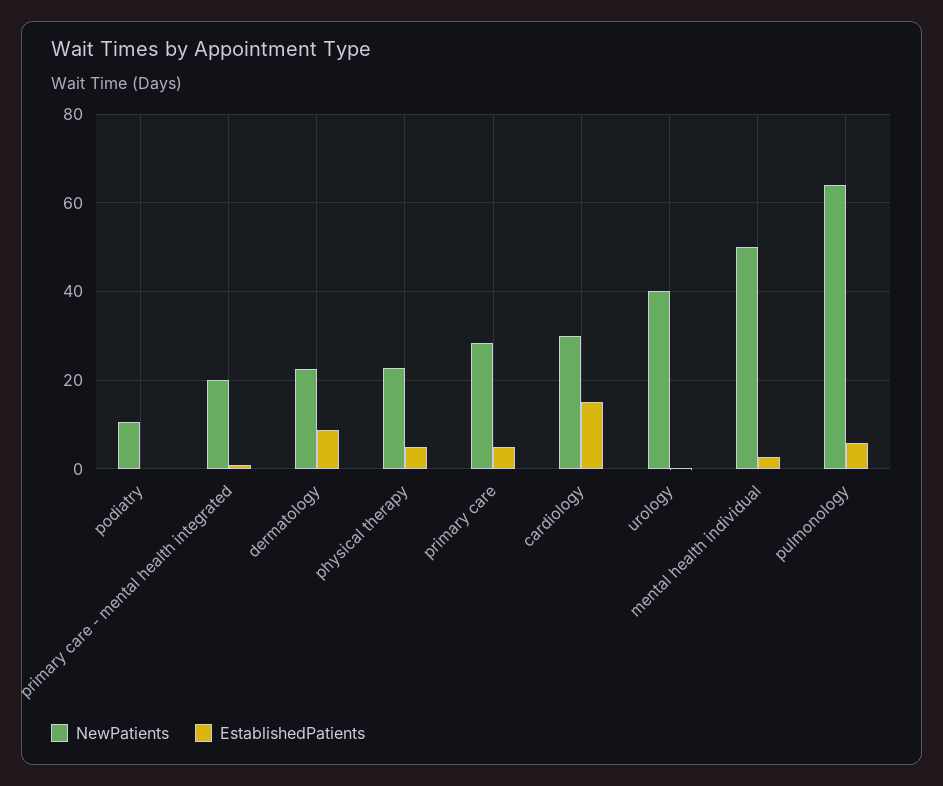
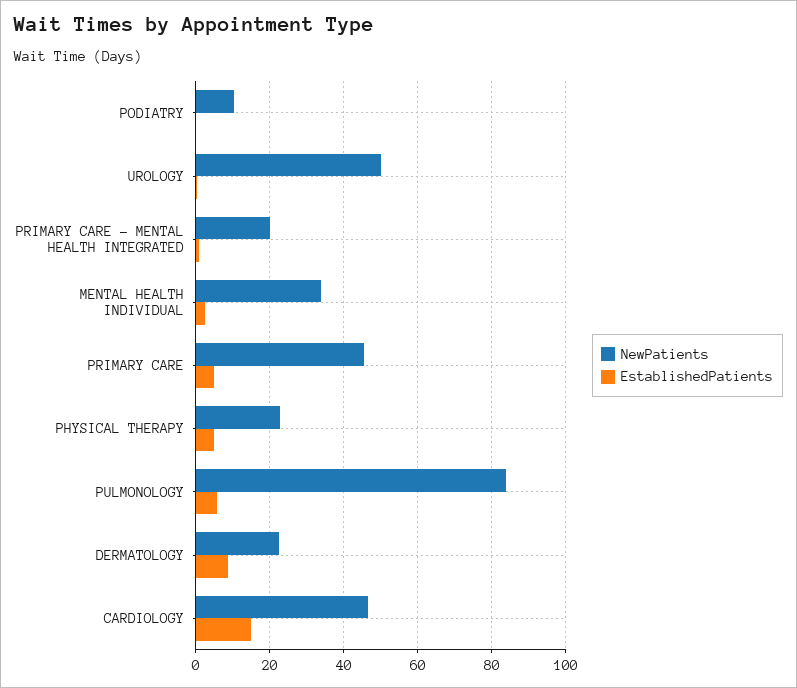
  {
    "NewPatients": {
      "podiatry": 10,
      "primary care - mental health integrated": 20,
      "dermatology": 22,
      "physical therapy": 22,
-     "primary care": 28,
+     "primary care": 46,
-     "cardiology": 30,
+     "cardiology": 46,
-     "urology": 40,
+     "urology": 50,
-     "mental health individual": 50,
+     "mental health individual": 34,
-     "pulmonology": 64
+     "pulmonology": 84
    },
    "EstablishedPatients": {
      "podiatry": 0,
      "primary care - mental health integrated": 0,
      "dermatology": 8,
      "physical therapy": 6,
      "primary care": 4,
      "cardiology": 16,
      "urology": 0,
      "mental health individual": 2,
      "pulmonology": 6
    }
  }

